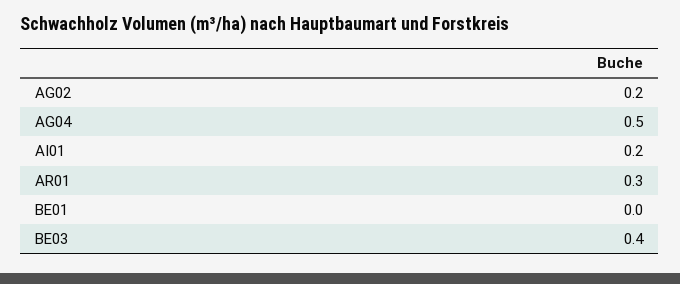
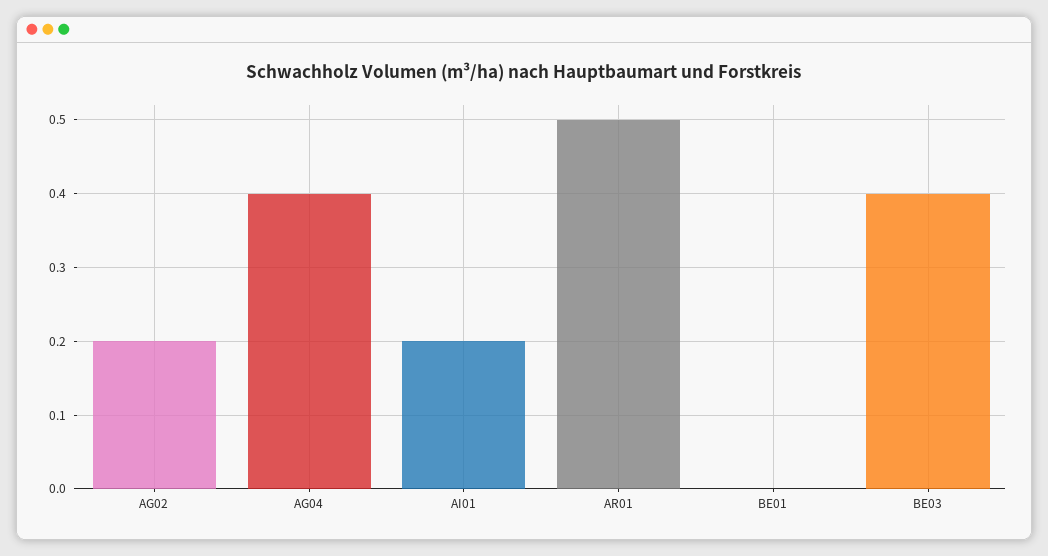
  {
    "AG02": 0.2,
-   "AG04": 0.5,
+   "AG04": 0.4,
    "AI01": 0.2,
-   "AR01": 0.3,
+   "AR01": 0.5,
    "BE01": 0,
    "BE03": 0.4
  }

